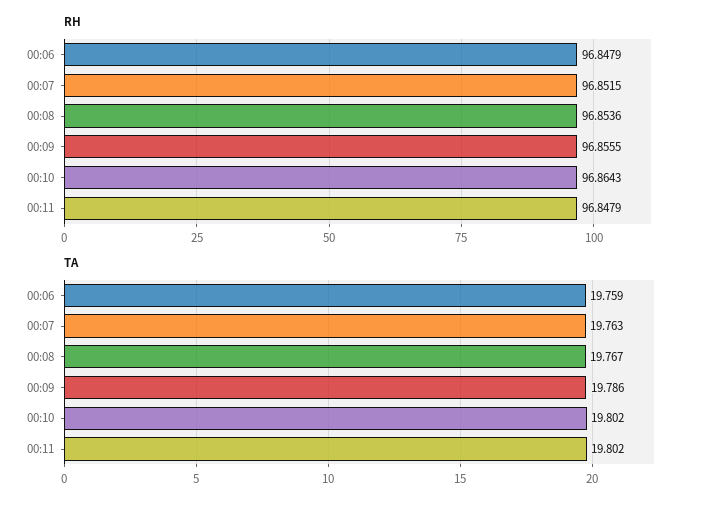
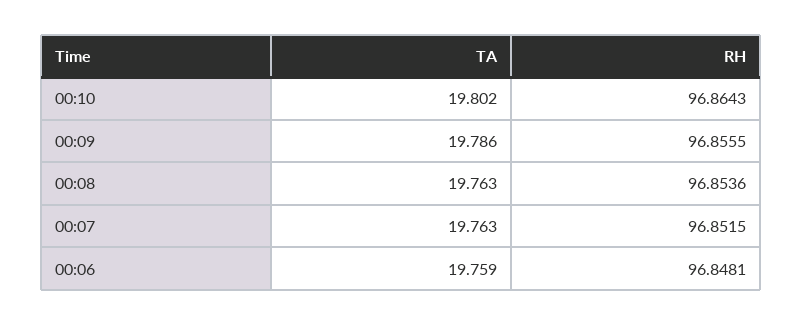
  {
    "RH": {
-     "00:06": 96.8479,
+     "00:06": 96.8481,
      "00:07": 96.8515,
      "00:08": 96.8536,
      "00:09": 96.8555,
-     "00:10": 96.8643,
+     "00:10": 96.8643
-     "00:11": 96.8479
    },
    "TA": {
      "00:06": 19.759,
      "00:07": 19.763,
-     "00:08": 19.767,
+     "00:08": 19.763,
      "00:09": 19.786,
-     "00:10": 19.802,
+     "00:10": 19.802
-     "00:11": 19.802
    }
  }

